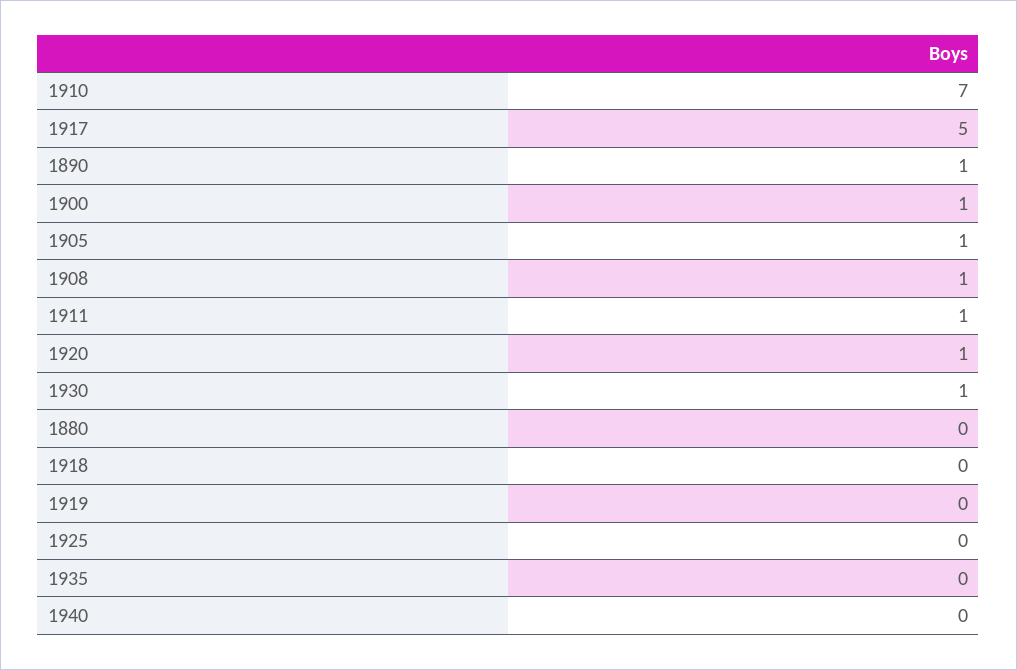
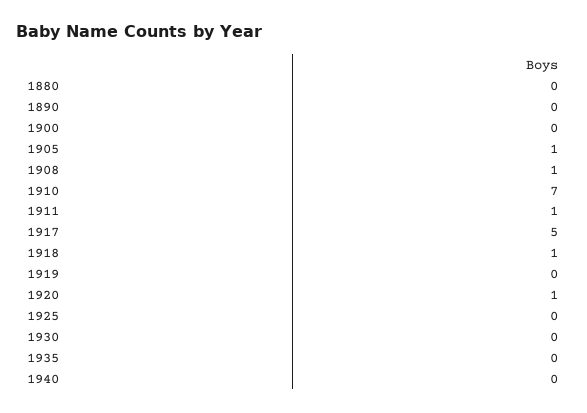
  {
    "1910": 7,
    "1917": 5,
-   "1890": 1,
+   "1890": 0,
-   "1900": 1,
+   "1900": 0,
    "1905": 1,
    "1908": 1,
    "1911": 1,
    "1920": 1,
-   "1930": 1,
+   "1930": 0,
    "1880": 0,
-   "1918": 0,
+   "1918": 1,
    "1919": 0,
    "1925": 0,
    "1935": 0,
    "1940": 0
  }

